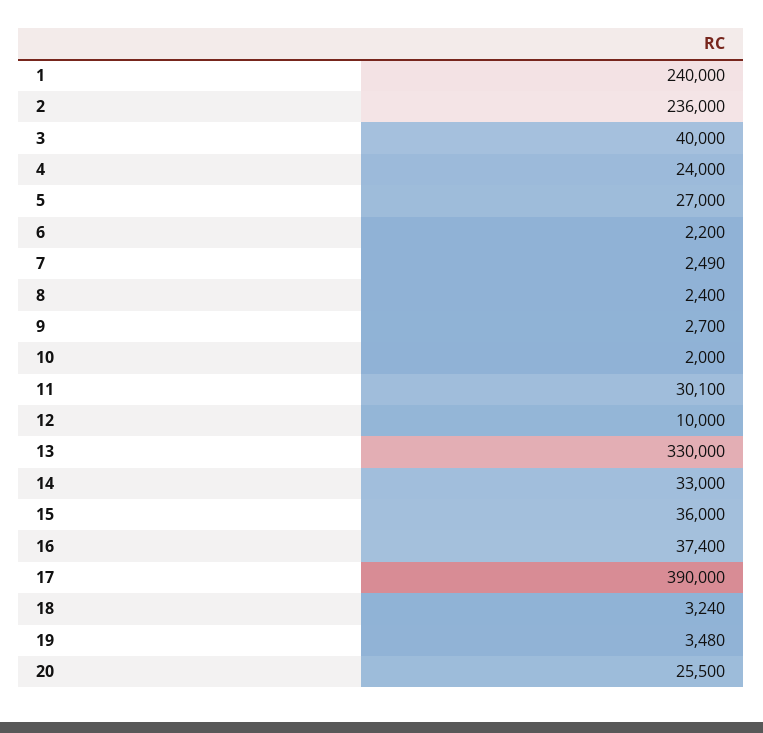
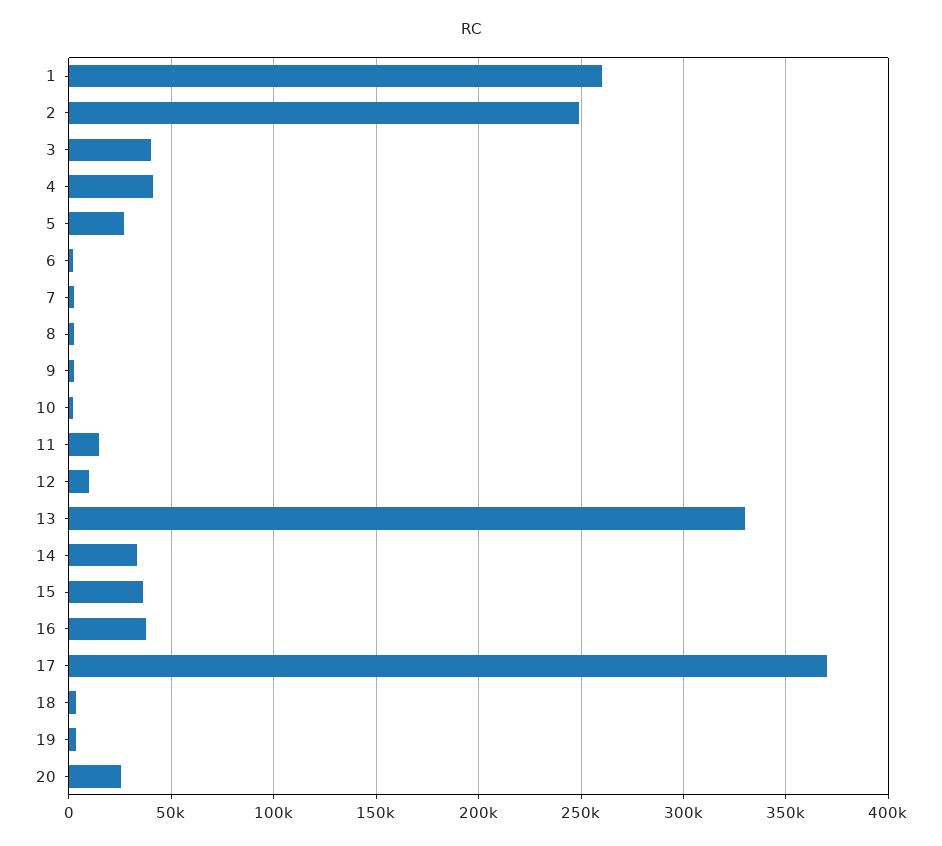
  {
-   "1": 240000,
+   "1": 260000,
-   "2": 236000,
+   "2": 250000,
    "3": 40000,
-   "4": 24000,
+   "4": 40000,
    "5": 27000,
    "6": 2200,
    "7": 2490,
    "8": 2400,
    "9": 2700,
    "10": 2000,
-   "11": 30100,
+   "11": 15000,
    "12": 10000,
    "13": 330000,
    "14": 33000,
    "15": 36000,
    "16": 37400,
-   "17": 390000,
+   "17": 370000,
    "18": 3240,
    "19": 3480,
    "20": 25500
  }

